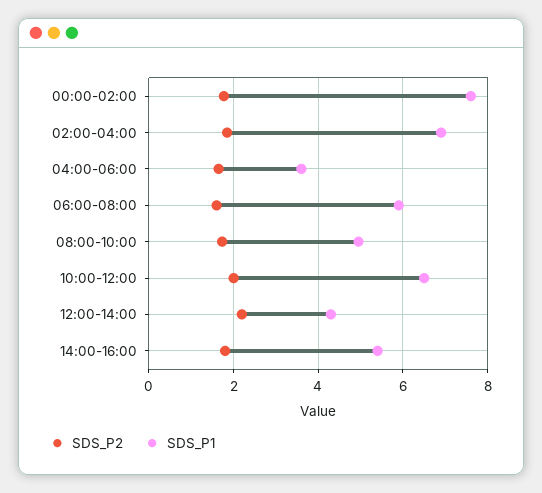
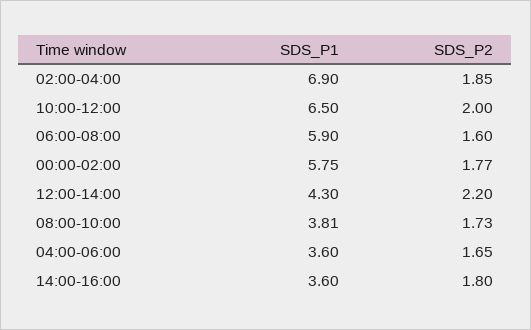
  {
    "SDS_P2": {
      "00:00-02:00": 1.77,
      "02:00-04:00": 1.85,
      "04:00-06:00": 1.65,
      "06:00-08:00": 1.6,
      "08:00-10:00": 1.73,
      "10:00-12:00": 2,
      "12:00-14:00": 2.2,
      "14:00-16:00": 1.8
    },
    "SDS_P1": {
-     "00:00-02:00": 7.6,
+     "00:00-02:00": 5.75,
      "02:00-04:00": 6.9,
      "04:00-06:00": 3.6,
      "06:00-08:00": 5.9,
-     "08:00-10:00": 5,
+     "08:00-10:00": 3.81,
      "10:00-12:00": 6.5,
      "12:00-14:00": 4.3,
-     "14:00-16:00": 5.4
+     "14:00-16:00": 3.6
    }
  }

